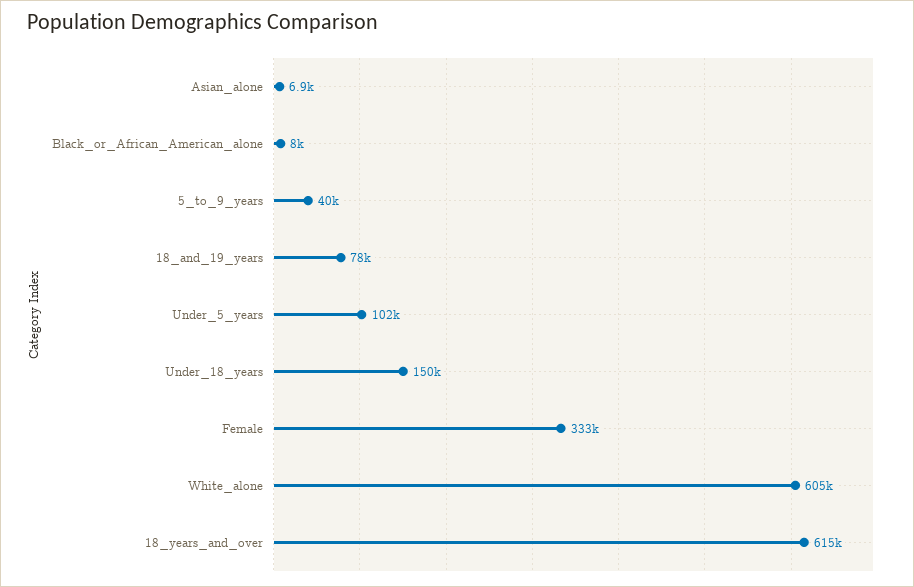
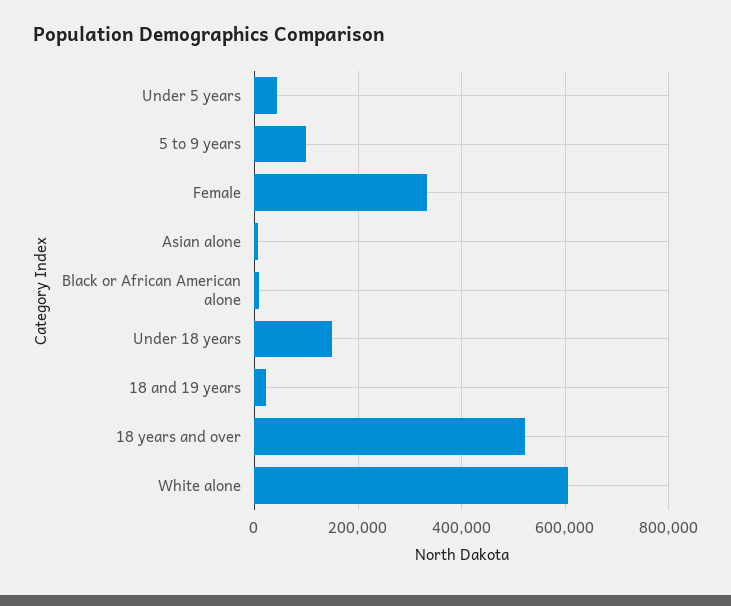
  {
    "Asian_alone": 6900,
    "Black_or_African_American_alone": 8000,
-   "5_to_9_years": 40000,
+   "5_to_9_years": 100000,
-   "18_and_19_years": 78000,
+   "18_and_19_years": 20000,
-   "Under_5_years": 102000,
+   "Under_5_years": 40000,
    "Under_18_years": 150000,
    "Female": 333000,
    "White_alone": 605000,
-   "18_years_and_over": 615000
+   "18_years_and_over": 520000
  }

